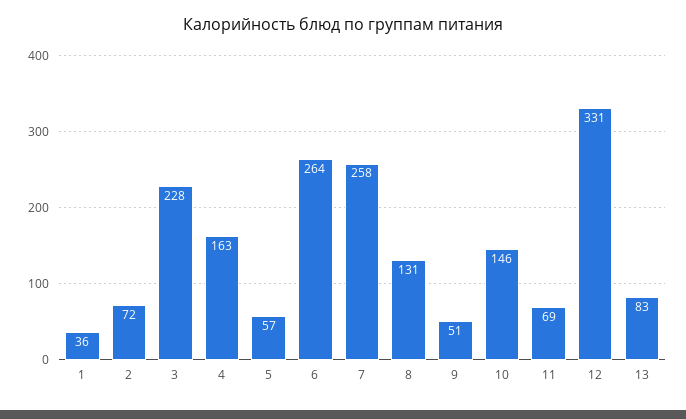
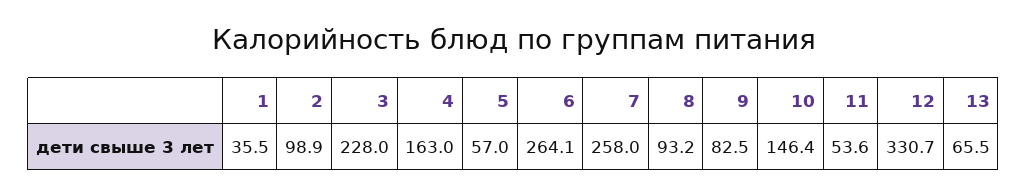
  {
    "1": 35.5,
-   "2": 72,
+   "2": 98.9,
    "3": 228,
    "4": 163,
    "5": 57,
    "6": 264.1,
    "7": 258,
-   "8": 131,
+   "8": 93.2,
-   "9": 51,
+   "9": 82.5,
    "10": 146.4,
-   "11": 69,
+   "11": 53.6,
    "12": 330.7,
-   "13": 83
+   "13": 65.5
  }

